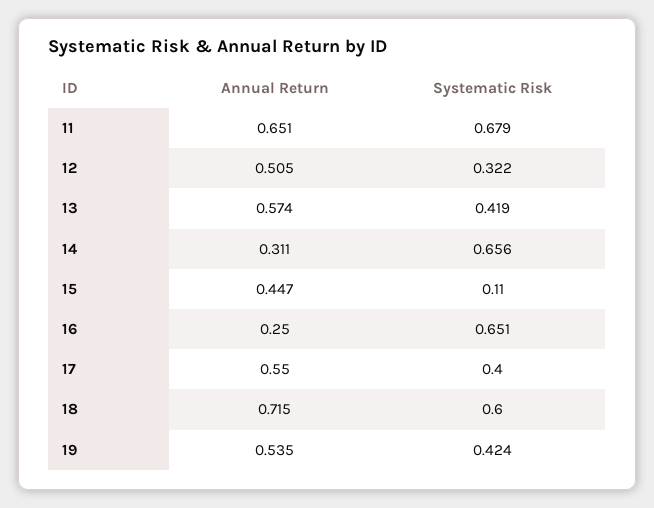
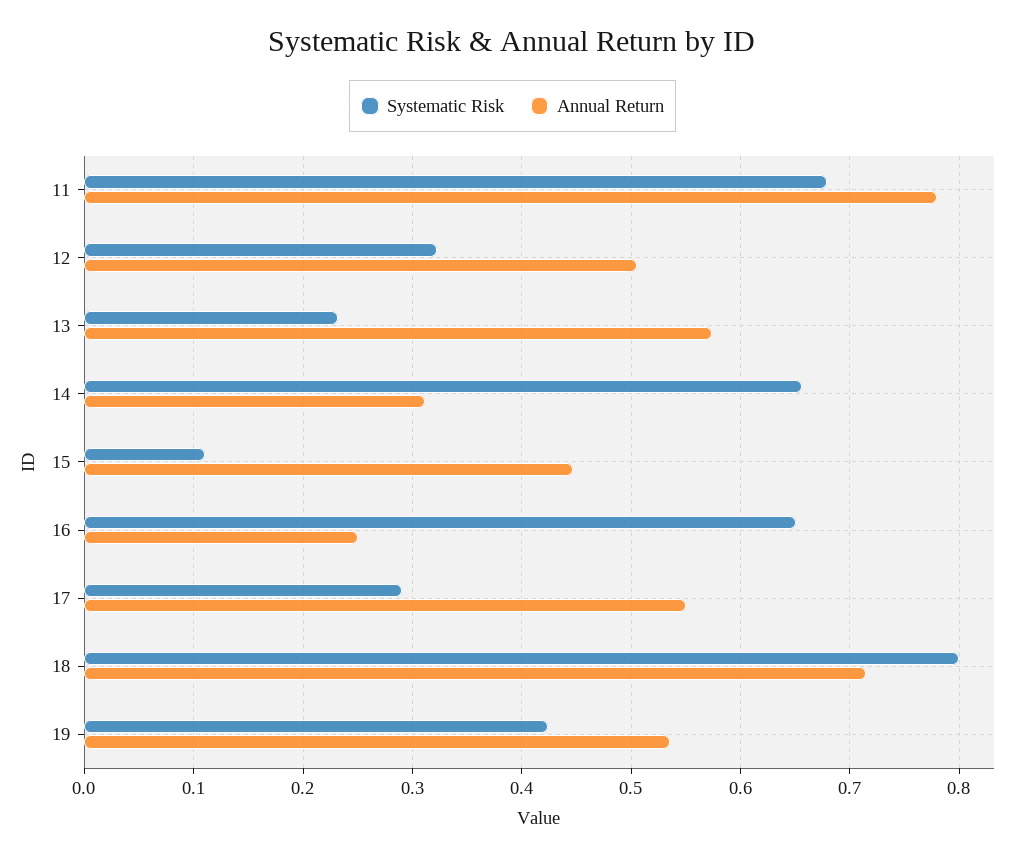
  {
    "Annual Return": {
-     "11": 0.651,
+     "11": 0.78,
      "12": 0.505,
      "13": 0.574,
      "14": 0.311,
      "15": 0.447,
      "16": 0.25,
      "17": 0.55,
      "18": 0.715,
      "19": 0.535
    },
    "Systematic Risk": {
      "11": 0.679,
      "12": 0.322,
-     "13": 0.419,
+     "13": 0.23,
      "14": 0.656,
      "15": 0.11,
      "16": 0.651,
-     "17": 0.4,
+     "17": 0.29,
-     "18": 0.6,
+     "18": 0.8,
      "19": 0.424
    }
  }

